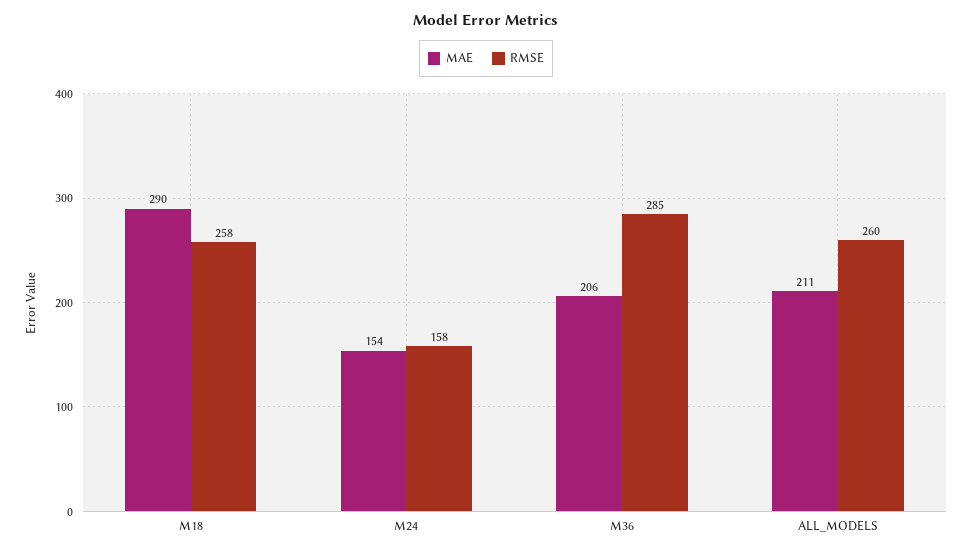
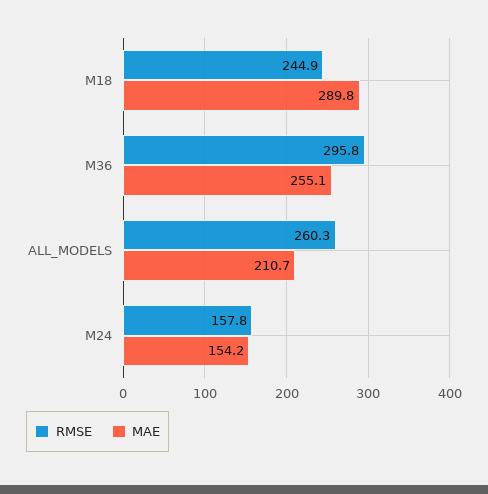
  {
    "MAE": {
      "M18": 289.8,
      "M24": 154.2,
-     "M36": 206,
+     "M36": 255.1,
      "ALL_MODELS": 210.7
    },
    "RMSE": {
-     "M18": 258,
+     "M18": 244.9,
      "M24": 157.8,
-     "M36": 285,
+     "M36": 295.8,
      "ALL_MODELS": 260.3
    }
  }

